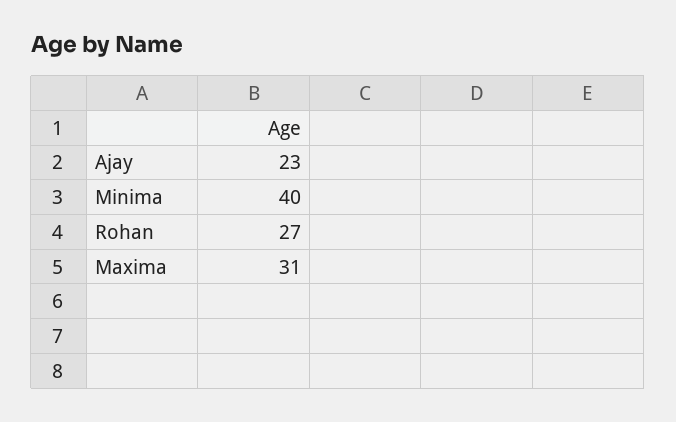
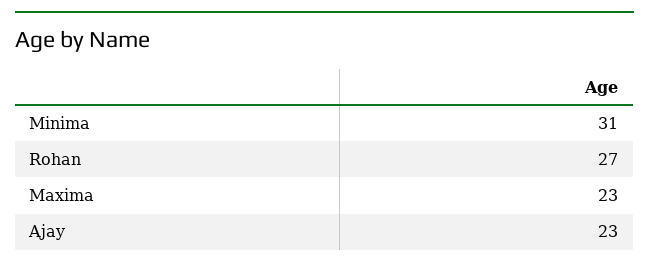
  {
    "Ajay": 23,
-   "Minima": 40,
+   "Minima": 31,
    "Rohan": 27,
-   "Maxima": 31
+   "Maxima": 23
  }

